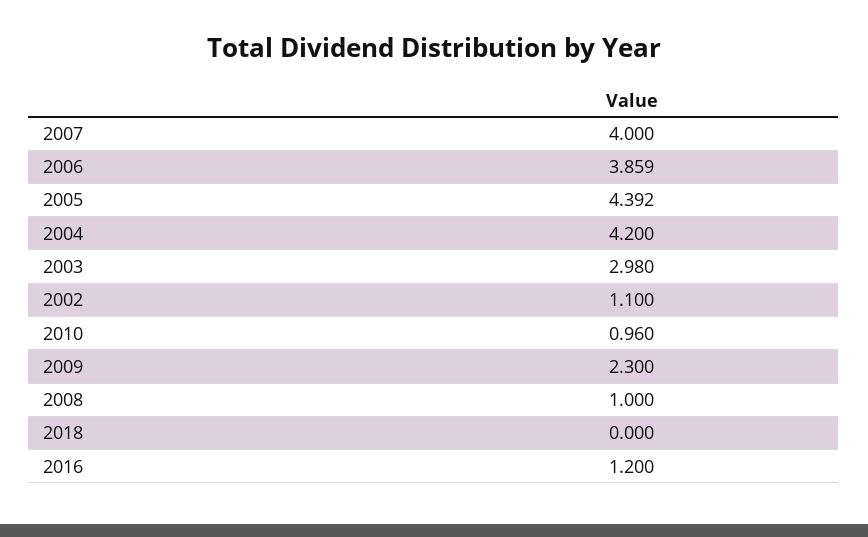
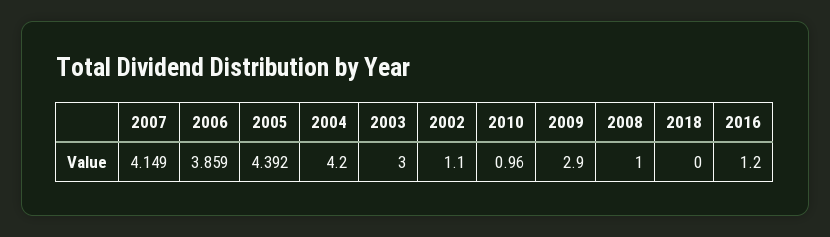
  {
-   "2007": 4,
+   "2007": 4.149,
    "2006": 3.859,
    "2005": 4.392,
    "2004": 4.2,
-   "2003": 2.98,
+   "2003": 3,
    "2002": 1.1,
    "2010": 0.96,
-   "2009": 2.3,
+   "2009": 2.9,
    "2008": 1,
    "2018": 0,
    "2016": 1.2
  }

